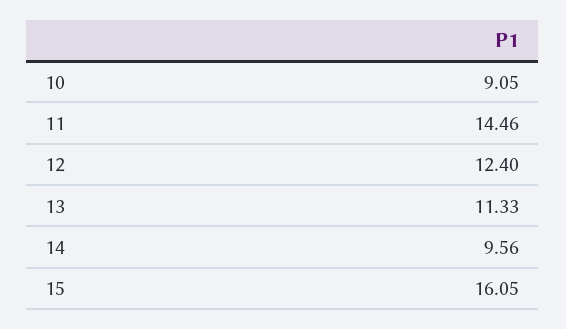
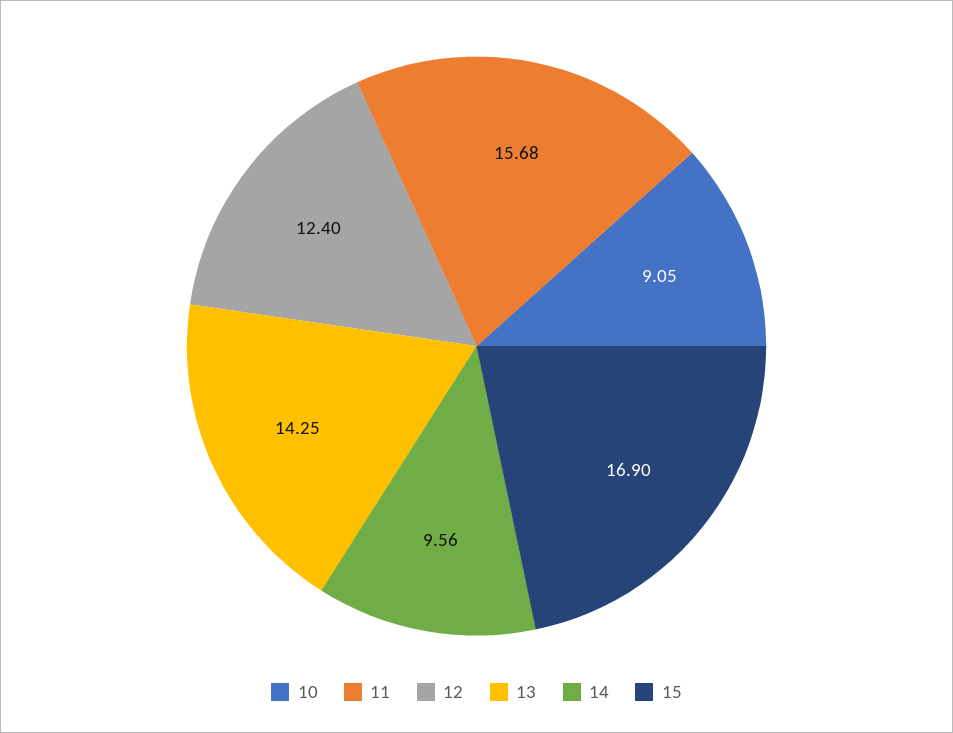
  {
    "10": 9.05,
-   "11": 14.46,
+   "11": 15.68,
    "12": 12.4,
-   "13": 11.33,
+   "13": 14.25,
    "14": 9.56,
-   "15": 16.05
+   "15": 16.9
  }

